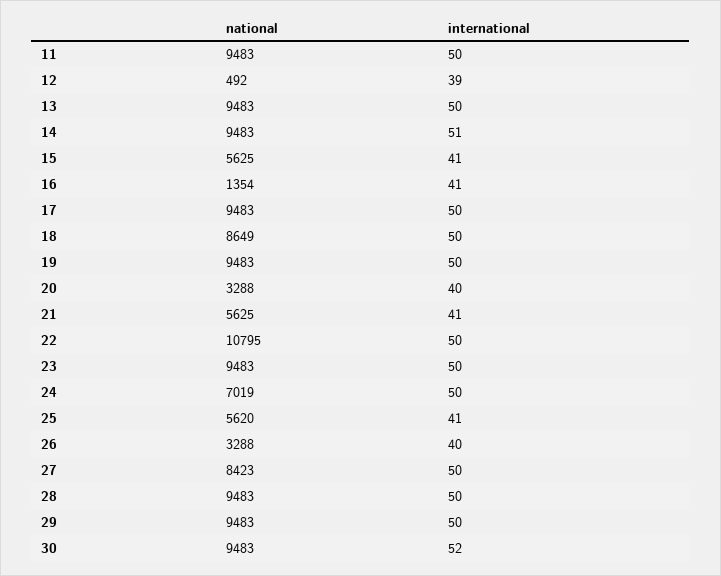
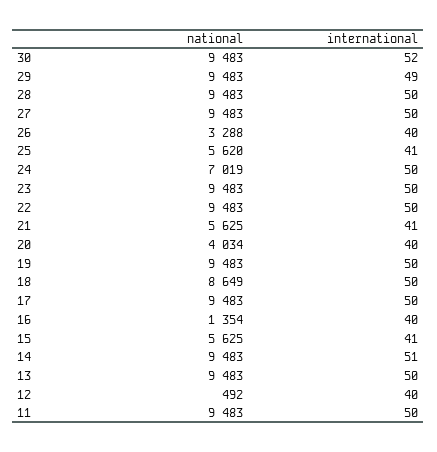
  {
    "national": {
      "11": 9483,
      "12": 492,
      "13": 9483,
      "14": 9483,
      "15": 5625,
      "16": 1354,
      "17": 9483,
      "18": 8649,
      "19": 9483,
-     "20": 3288,
+     "20": 4034,
      "21": 5625,
-     "22": 10795,
+     "22": 9483,
      "23": 9483,
      "24": 7019,
      "25": 5620,
      "26": 3288,
-     "27": 8423,
+     "27": 9483,
      "28": 9483,
      "29": 9483,
      "30": 9483
    },
    "international": {
      "11": 50,
-     "12": 39,
+     "12": 40,
      "13": 50,
      "14": 51,
      "15": 41,
-     "16": 41,
+     "16": 40,
      "17": 50,
      "18": 50,
      "19": 50,
      "20": 40,
      "21": 41,
      "22": 50,
      "23": 50,
      "24": 50,
      "25": 41,
      "26": 40,
      "27": 50,
      "28": 50,
-     "29": 50,
+     "29": 49,
      "30": 52
    }
  }

